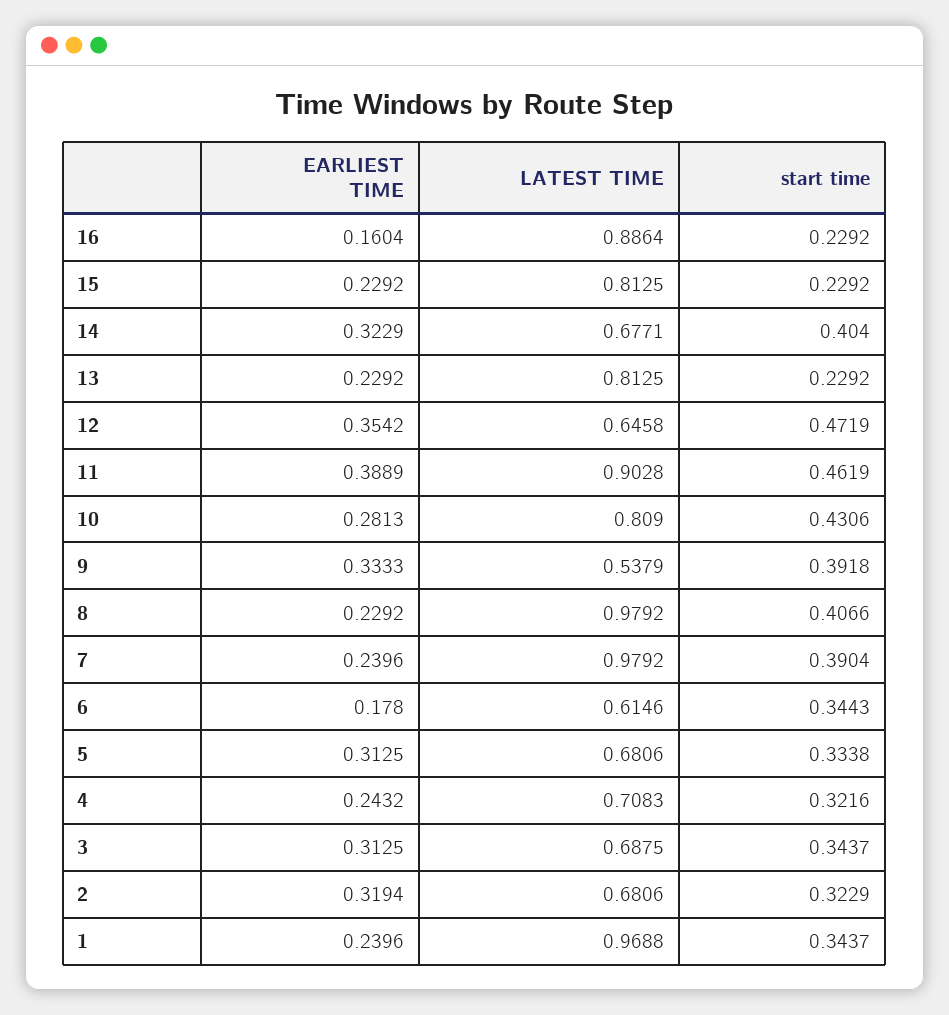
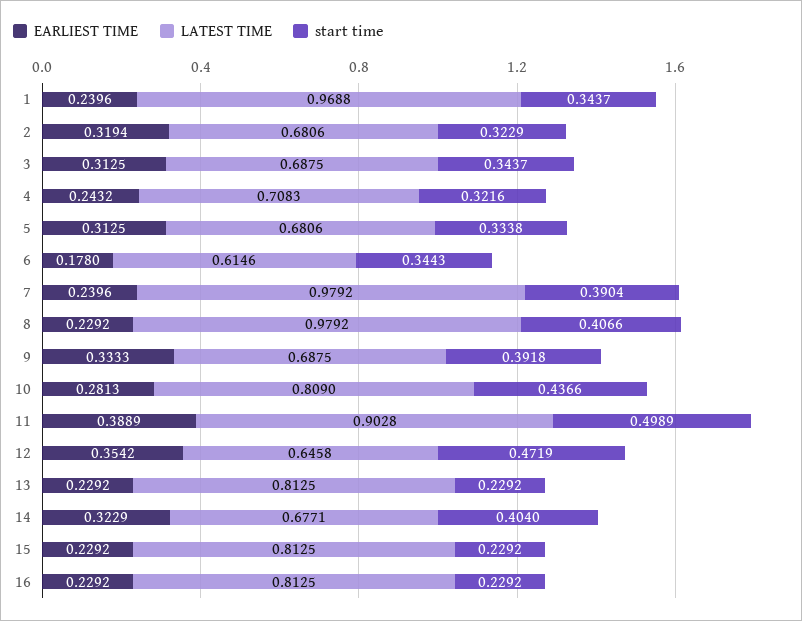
  {
    "EARLIEST TIME": {
-     "16": 0.1604,
+     "16": 0.2292,
      "15": 0.2292,
      "14": 0.3229,
      "13": 0.2292,
      "12": 0.3542,
      "11": 0.3889,
      "10": 0.2813,
      "9": 0.3333,
      "8": 0.2292,
      "7": 0.2396,
      "6": 0.178,
      "5": 0.3125,
      "4": 0.2432,
      "3": 0.3125,
      "2": 0.3194,
      "1": 0.2396
    },
    "LATEST TIME": {
-     "16": 0.8864,
+     "16": 0.8125,
      "15": 0.8125,
      "14": 0.6771,
      "13": 0.8125,
      "12": 0.6458,
      "11": 0.9028,
      "10": 0.809,
-     "9": 0.5379,
+     "9": 0.6875,
      "8": 0.9792,
      "7": 0.9792,
      "6": 0.6146,
      "5": 0.6806,
      "4": 0.7083,
      "3": 0.6875,
      "2": 0.6806,
      "1": 0.9688
    },
    "start time": {
      "16": 0.2292,
      "15": 0.2292,
      "14": 0.404,
      "13": 0.2292,
      "12": 0.4719,
-     "11": 0.4619,
+     "11": 0.4989,
-     "10": 0.4306,
+     "10": 0.4366,
      "9": 0.3918,
      "8": 0.4066,
      "7": 0.3904,
      "6": 0.3443,
      "5": 0.3338,
      "4": 0.3216,
      "3": 0.3437,
      "2": 0.3229,
      "1": 0.3437
    }
  }

